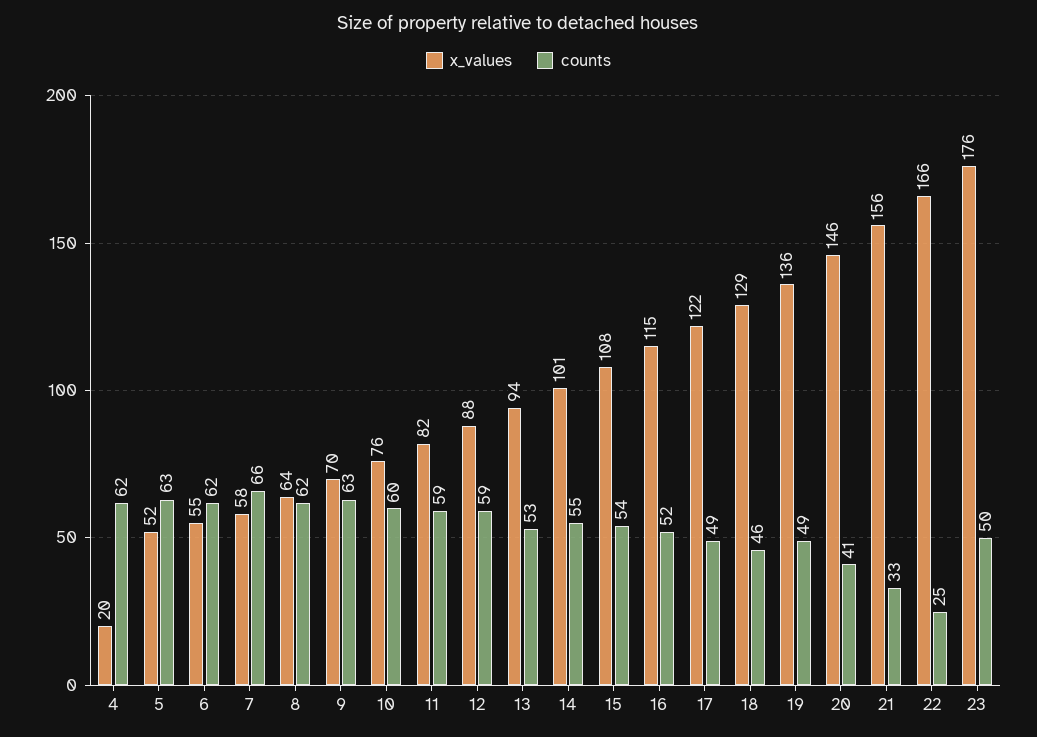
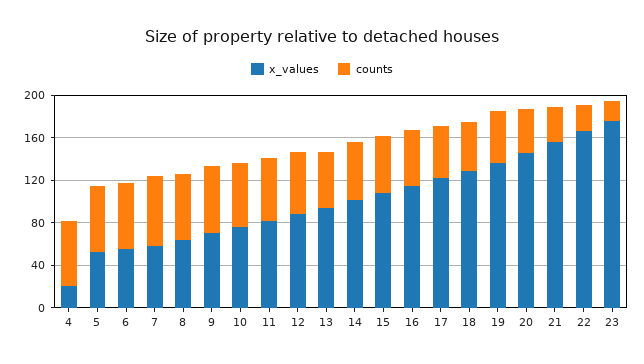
  {
    "x_values": {
      "4": 20,
      "5": 52,
      "6": 55,
      "7": 58,
      "8": 64,
      "9": 70,
      "10": 76,
      "11": 82,
      "12": 88,
      "13": 94,
      "14": 101,
      "15": 108,
      "16": 115,
      "17": 122,
      "18": 129,
      "19": 136,
      "20": 146,
      "21": 156,
      "22": 166,
      "23": 176
    },
    "counts": {
      "4": 62,
      "5": 63,
      "6": 62,
      "7": 66,
      "8": 62,
      "9": 63,
      "10": 60,
      "11": 59,
      "12": 59,
      "13": 53,
      "14": 55,
      "15": 54,
      "16": 52,
      "17": 49,
      "18": 46,
      "19": 49,
      "20": 41,
      "21": 33,
      "22": 25,
-     "23": 50
+     "23": 20
    }
  }

